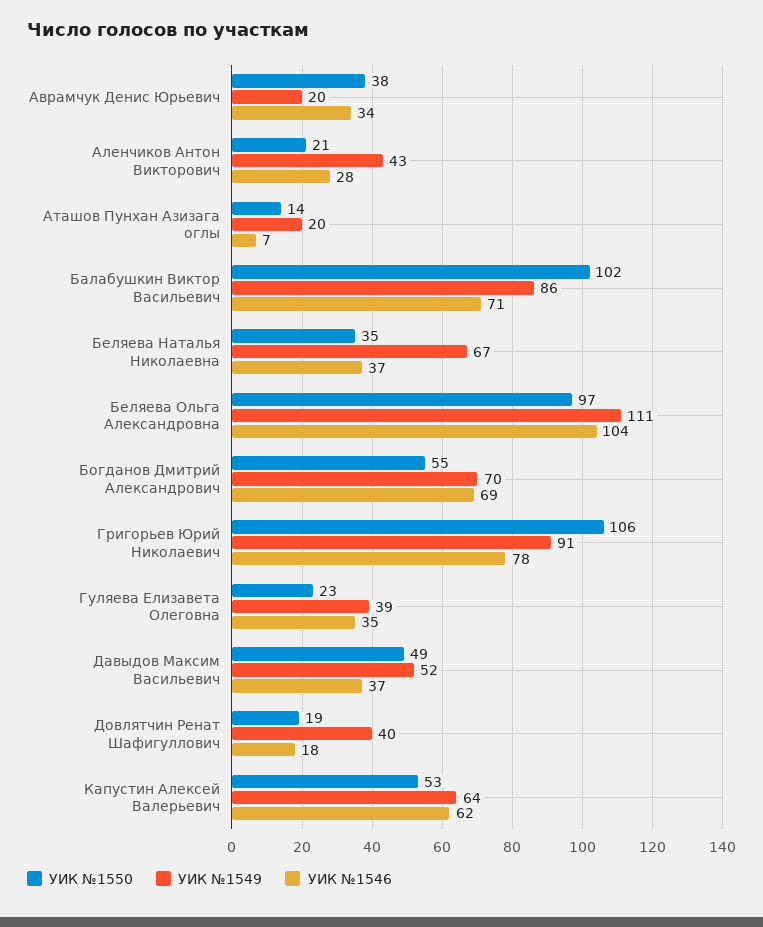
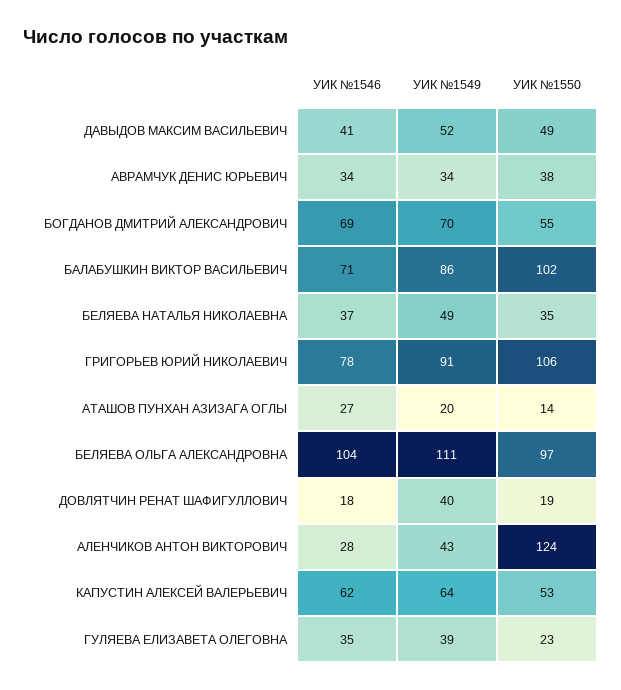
  {
    "УИК №1550": {
      "Аврамчук Денис Юрьевич": 38,
-     "Аленчиков Антон Викторович": 21,
+     "Аленчиков Антон Викторович": 124,
      "Аташов Пунхан Азизага оглы": 14,
      "Балабушкин Виктор Васильевич": 102,
      "Беляева Наталья Николаевна": 35,
      "Беляева Ольга Александровна": 97,
      "Богданов Дмитрий Александрович": 55,
      "Григорьев Юрий Николаевич": 106,
      "Гуляева Елизавета Олеговна": 23,
      "Давыдов Максим Васильевич": 49,
      "Довлятчин Ренат Шафигуллович": 19,
      "Капустин Алексей Валерьевич": 53
    },
    "УИК №1549": {
-     "Аврамчук Денис Юрьевич": 20,
+     "Аврамчук Денис Юрьевич": 34,
      "Аленчиков Антон Викторович": 43,
      "Аташов Пунхан Азизага оглы": 20,
      "Балабушкин Виктор Васильевич": 86,
-     "Беляева Наталья Николаевна": 67,
+     "Беляева Наталья Николаевна": 49,
      "Беляева Ольга Александровна": 111,
      "Богданов Дмитрий Александрович": 70,
      "Григорьев Юрий Николаевич": 91,
      "Гуляева Елизавета Олеговна": 39,
      "Давыдов Максим Васильевич": 52,
      "Довлятчин Ренат Шафигуллович": 40,
      "Капустин Алексей Валерьевич": 64
    },
    "УИК №1546": {
      "Аврамчук Денис Юрьевич": 34,
      "Аленчиков Антон Викторович": 28,
-     "Аташов Пунхан Азизага оглы": 7,
+     "Аташов Пунхан Азизага оглы": 27,
      "Балабушкин Виктор Васильевич": 71,
      "Беляева Наталья Николаевна": 37,
      "Беляева Ольга Александровна": 104,
      "Богданов Дмитрий Александрович": 69,
      "Григорьев Юрий Николаевич": 78,
      "Гуляева Елизавета Олеговна": 35,
-     "Давыдов Максим Васильевич": 37,
+     "Давыдов Максим Васильевич": 41,
      "Довлятчин Ренат Шафигуллович": 18,
      "Капустин Алексей Валерьевич": 62
    }
  }

